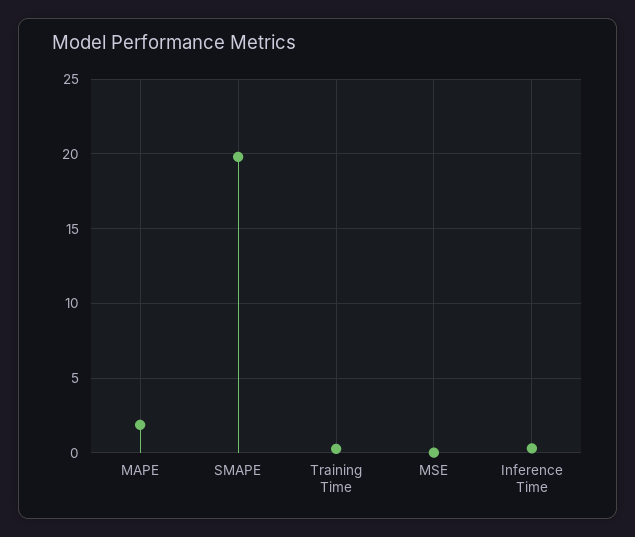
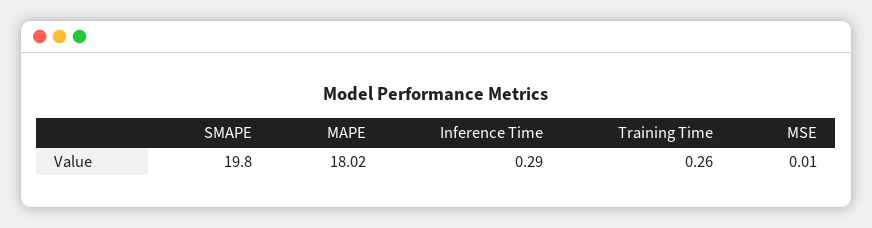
  {
-   "MAPE": 2,
+   "MAPE": 18.02,
    "SMAPE": 19.8,
    "Training Time": 0.26,
    "MSE": 0.01,
    "Inference Time": 0.29
  }

